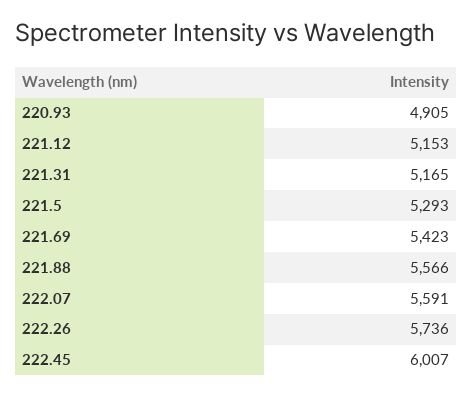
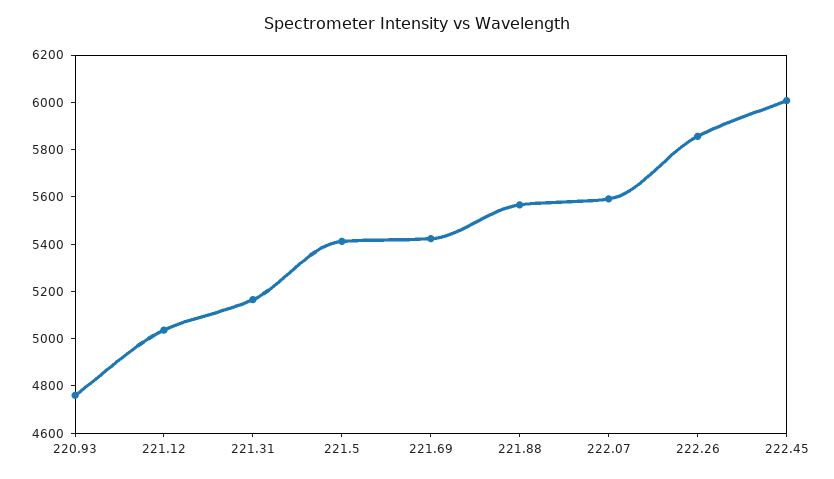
  {
-   "220.93": 4905,
+   "220.93": 4750,
-   "221.12": 5153,
+   "221.12": 5050,
    "221.31": 5165,
-   "221.5": 5293,
+   "221.5": 5400,
    "221.69": 5423,
    "221.88": 5566,
    "222.07": 5591,
-   "222.26": 5736,
+   "222.26": 5850,
    "222.45": 6007
  }

